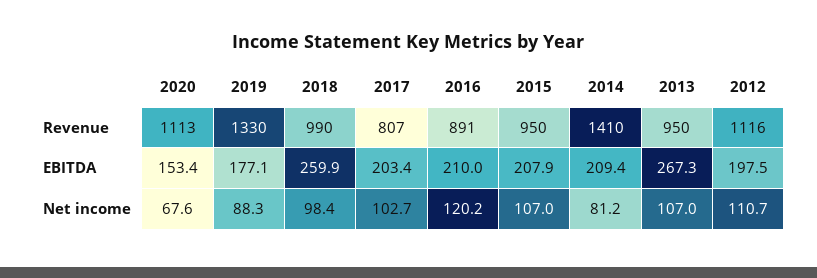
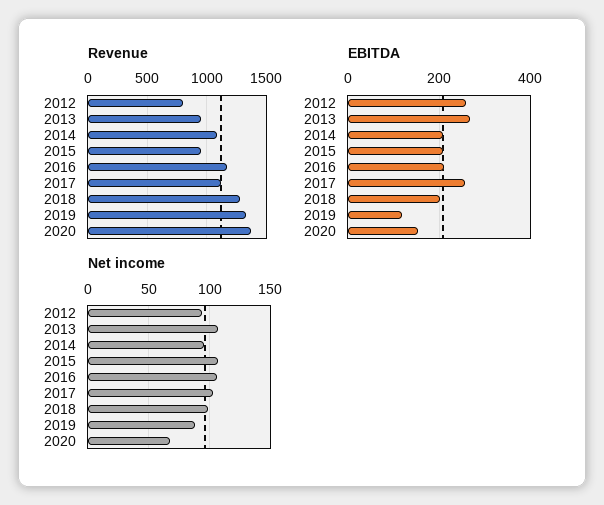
  {
    "Revenue": {
-     "2020": 1113,
+     "2020": 1400,
      "2019": 1330,
-     "2018": 990,
+     "2018": 1300,
-     "2017": 807,
+     "2017": 1100,
-     "2016": 891,
+     "2016": 1200,
      "2015": 950,
-     "2014": 1410,
+     "2014": 1100,
      "2013": 950,
-     "2012": 1116
+     "2012": 800
    },
    "EBITDA": {
      "2020": 153.4,
-     "2019": 177.1,
+     "2019": 120,
-     "2018": 259.9,
+     "2018": 200,
-     "2017": 203.4,
+     "2017": 260,
      "2016": 210,
      "2015": 207.9,
      "2014": 209.4,
      "2013": 267.3,
-     "2012": 197.5
+     "2012": 260
    },
    "Net income": {
      "2020": 67.6,
      "2019": 88.3,
      "2018": 98.4,
      "2017": 102.7,
-     "2016": 120.2,
+     "2016": 105,
      "2015": 107,
-     "2014": 81.2,
+     "2014": 95,
      "2013": 107,
-     "2012": 110.7
+     "2012": 95
    }
  }

